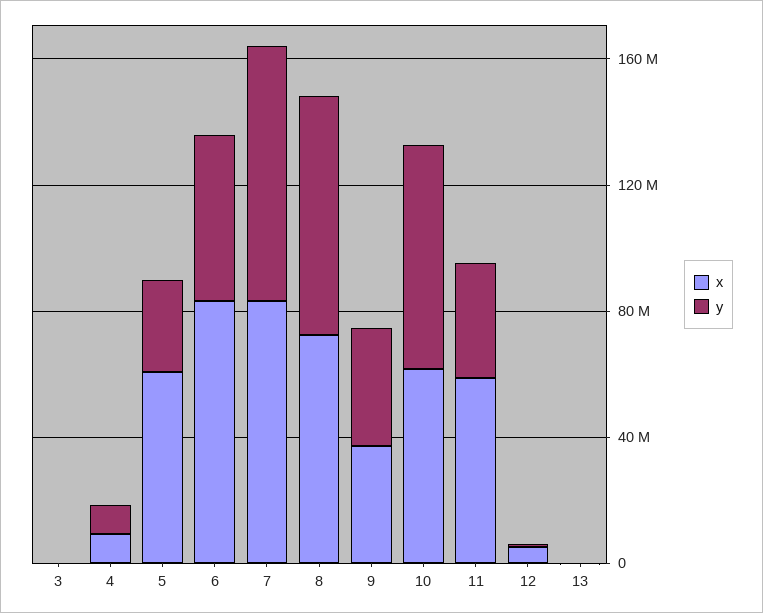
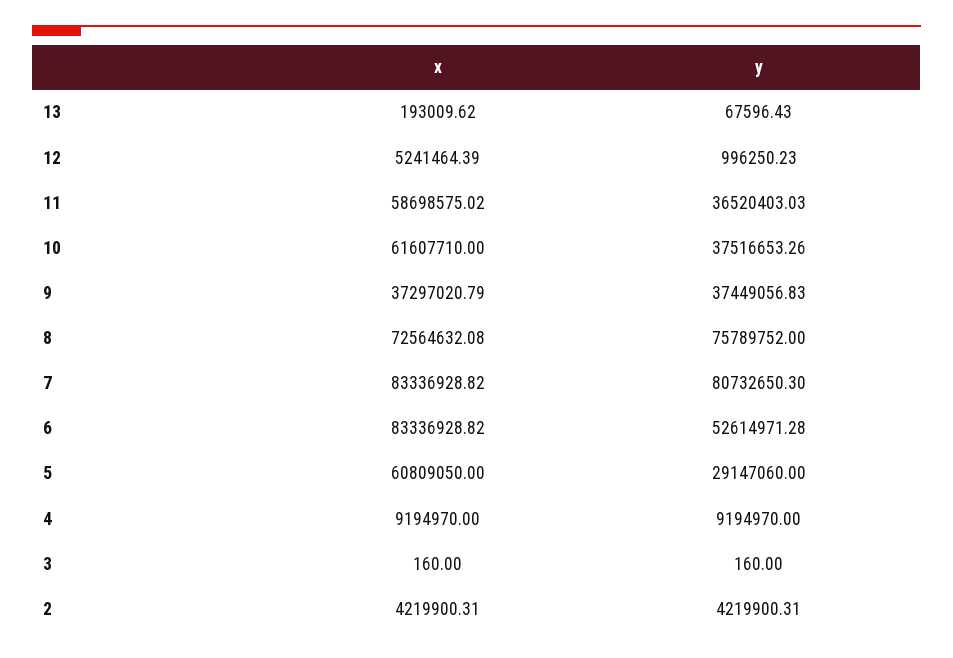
  {
    "x": {
      "3": 160,
      "4": 9194970,
      "5": 60809050,
      "6": 83336928.82,
      "7": 83336928.82,
      "8": 72564632.08,
      "9": 37297020.79,
      "10": 61607710,
      "11": 58698575.02,
      "12": 5241464.39,
-     "13": 193009.62
+     "13": 193009.62,
+     "2": 4219900.31
    },
    "y": {
      "3": 160,
      "4": 9194970,
      "5": 29147060,
      "6": 52614971.28,
      "7": 80732650.3,
      "8": 75789752,
      "9": 37449056.83,
-     "10": 70000000,
+     "10": 37516653.26,
      "11": 36520403.03,
      "12": 996250.23,
-     "13": 67596.43
+     "13": 67596.43,
+     "2": 4219900.31
    }
  }

